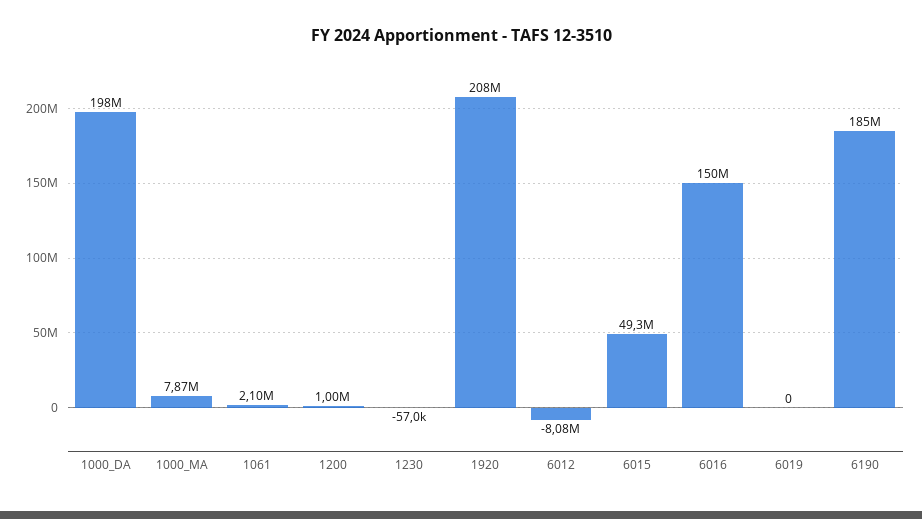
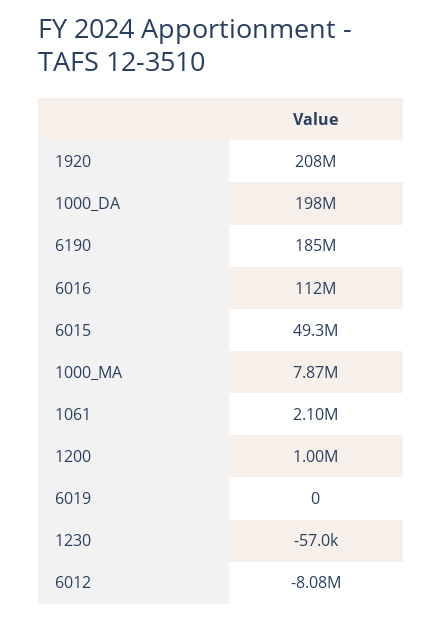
  {
    "1000_DA": 198000000,
    "1000_MA": 7870000,
    "1061": 2100000,
    "1200": 1000000,
    "1230": -57000,
    "1920": 208000000,
    "6012": -8080000,
    "6015": 49300000,
-   "6016": 150000000,
+   "6016": 112000000,
    "6019": 0,
    "6190": 185000000
  }

